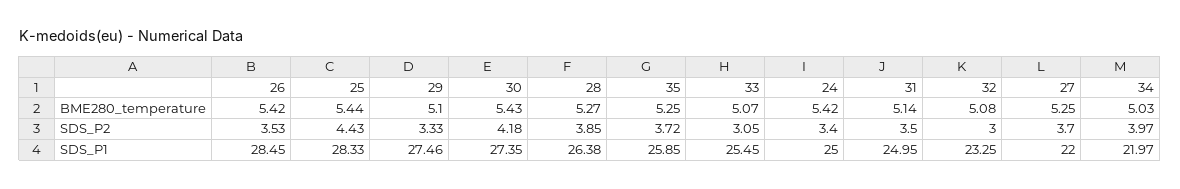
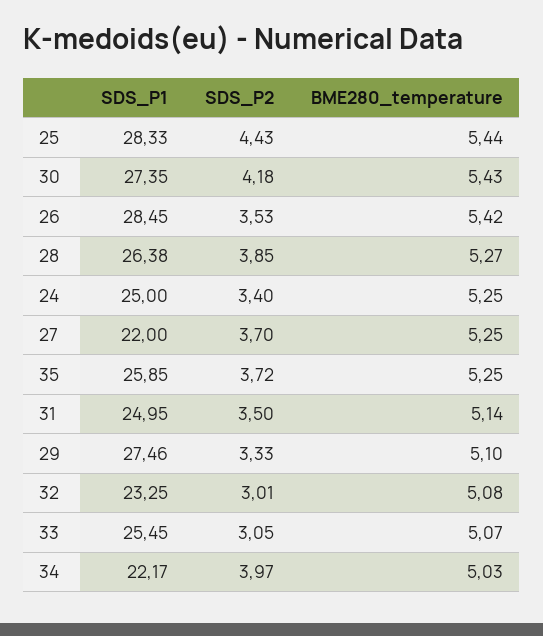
  {
    "26": {
      "BME280_temperature": 5.42,
      "SDS_P2": 3.53,
      "SDS_P1": 28.45
    },
    "25": {
      "BME280_temperature": 5.44,
      "SDS_P2": 4.43,
      "SDS_P1": 28.33
    },
    "29": {
      "BME280_temperature": 5.1,
      "SDS_P2": 3.33,
      "SDS_P1": 27.46
    },
    "30": {
      "BME280_temperature": 5.43,
      "SDS_P2": 4.18,
      "SDS_P1": 27.35
    },
    "28": {
      "BME280_temperature": 5.27,
      "SDS_P2": 3.85,
      "SDS_P1": 26.38
    },
    "35": {
      "BME280_temperature": 5.25,
      "SDS_P2": 3.72,
      "SDS_P1": 25.85
    },
    "33": {
      "BME280_temperature": 5.07,
      "SDS_P2": 3.05,
      "SDS_P1": 25.45
    },
    "24": {
-     "BME280_temperature": 5.42,
+     "BME280_temperature": 5.25,
      "SDS_P2": 3.4,
      "SDS_P1": 25
    },
    "31": {
      "BME280_temperature": 5.14,
      "SDS_P2": 3.5,
      "SDS_P1": 24.95
    },
    "32": {
      "BME280_temperature": 5.08,
-     "SDS_P2": 3,
+     "SDS_P2": 3.01,
      "SDS_P1": 23.25
    },
    "27": {
      "BME280_temperature": 5.25,
      "SDS_P2": 3.7,
      "SDS_P1": 22
    },
    "34": {
      "BME280_temperature": 5.03,
      "SDS_P2": 3.97,
-     "SDS_P1": 21.97
+     "SDS_P1": 22.17
    }
  }

